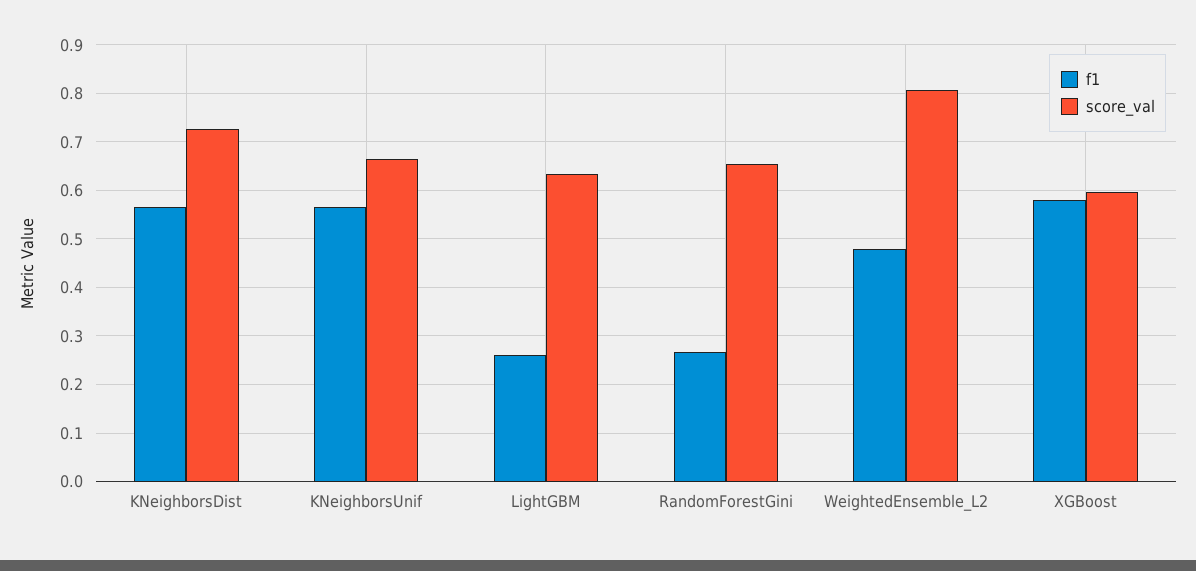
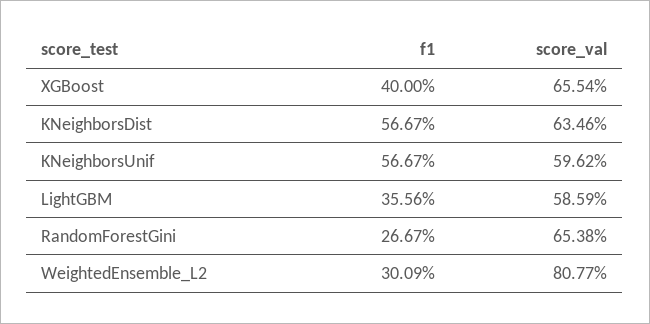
  {
    "f1": {
      "KNeighborsDist": 0.5667,
      "KNeighborsUnif": 0.5667,
-     "LightGBM": 0.26,
+     "LightGBM": 0.3556,
      "RandomForestGini": 0.2667,
-     "WeightedEnsemble_L2": 0.48,
+     "WeightedEnsemble_L2": 0.3009,
-     "XGBoost": 0.58
+     "XGBoost": 0.4
    },
    "score_val": {
-     "KNeighborsDist": 0.72,
+     "KNeighborsDist": 0.6346,
-     "KNeighborsUnif": 0.66,
+     "KNeighborsUnif": 0.5962,
-     "LightGBM": 0.64,
+     "LightGBM": 0.5859,
      "RandomForestGini": 0.6538,
      "WeightedEnsemble_L2": 0.8077,
-     "XGBoost": 0.6
+     "XGBoost": 0.6554
    }
  }

